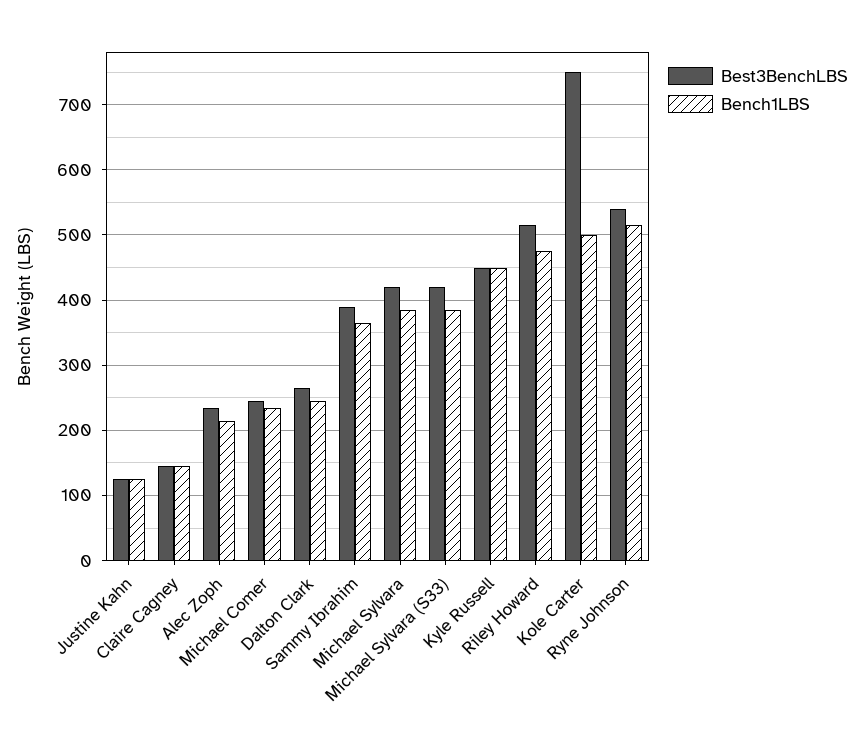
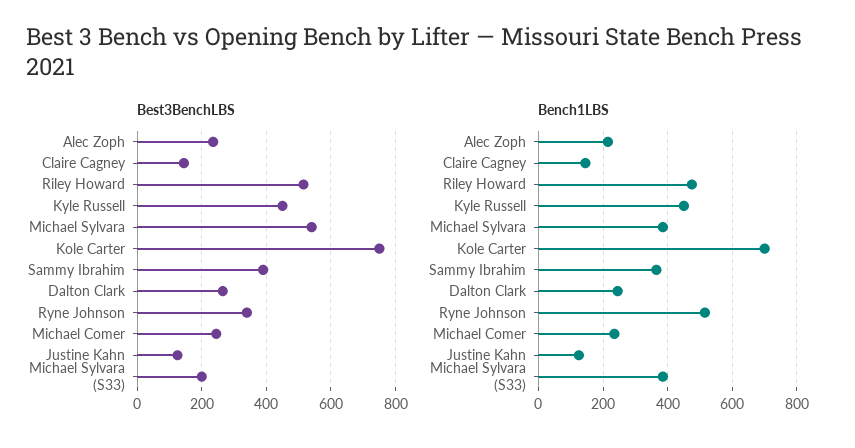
  {
    "Best3BenchLBS": {
      "Justine Kahn": 130,
      "Claire Cagney": 150,
      "Alec Zoph": 240,
      "Michael Comer": 250,
      "Dalton Clark": 270,
      "Sammy Ibrahim": 390,
-     "Michael Sylvara": 420,
+     "Michael Sylvara": 540,
-     "Michael Sylvara (S33)": 420,
+     "Michael Sylvara (S33)": 200,
      "Kyle Russell": 450,
      "Riley Howard": 520,
      "Kole Carter": 750,
-     "Ryne Johnson": 540
+     "Ryne Johnson": 340
    },
    "Bench1LBS": {
      "Justine Kahn": 130,
      "Claire Cagney": 150,
      "Alec Zoph": 220,
      "Michael Comer": 240,
      "Dalton Clark": 250,
      "Sammy Ibrahim": 370,
      "Michael Sylvara": 390,
      "Michael Sylvara (S33)": 390,
      "Kyle Russell": 450,
      "Riley Howard": 480,
-     "Kole Carter": 500,
+     "Kole Carter": 700,
      "Ryne Johnson": 520
    }
  }

